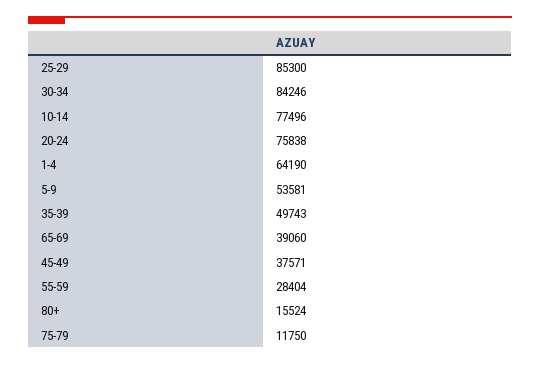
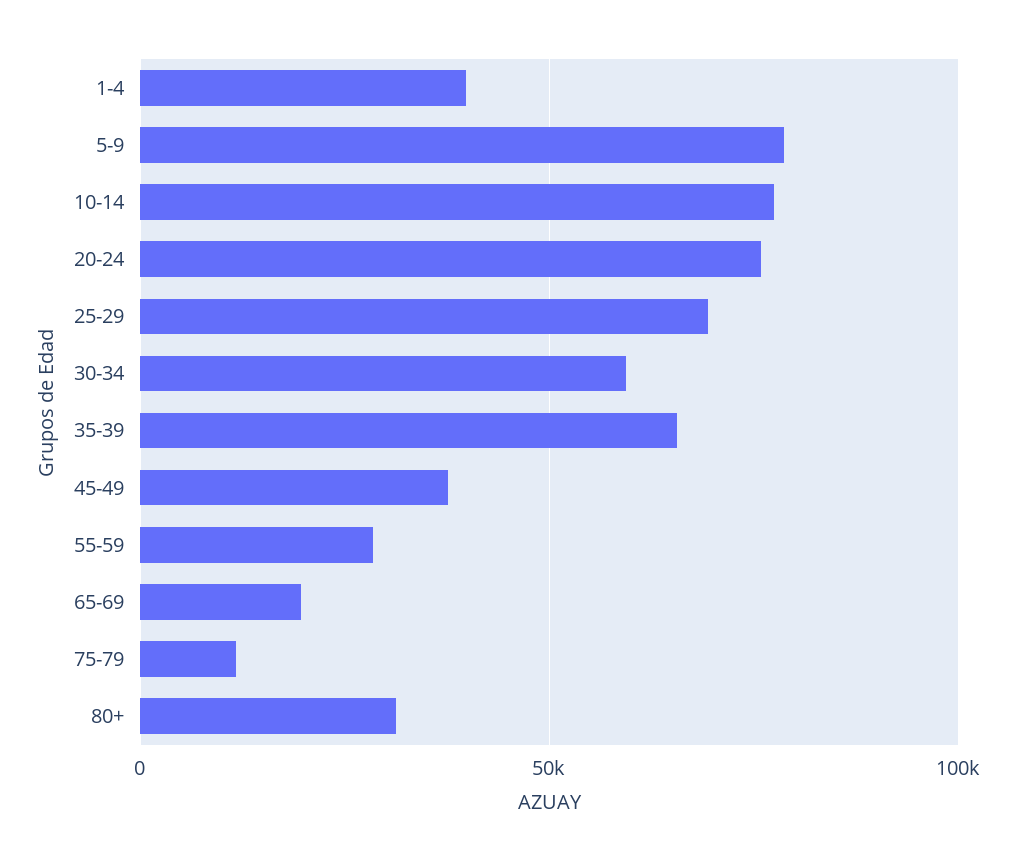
  {
-   "25-29": 85300,
+   "25-29": 70000,
-   "30-34": 84246,
+   "30-34": 60000,
    "10-14": 77496,
    "20-24": 75838,
-   "1-4": 64190,
+   "1-4": 40000,
-   "5-9": 53581,
+   "5-9": 80000,
-   "35-39": 49743,
+   "35-39": 65000,
-   "65-69": 39060,
+   "65-69": 20000,
    "45-49": 37571,
    "55-59": 28404,
-   "80+": 15524,
+   "80+": 30000,
    "75-79": 11750
  }

